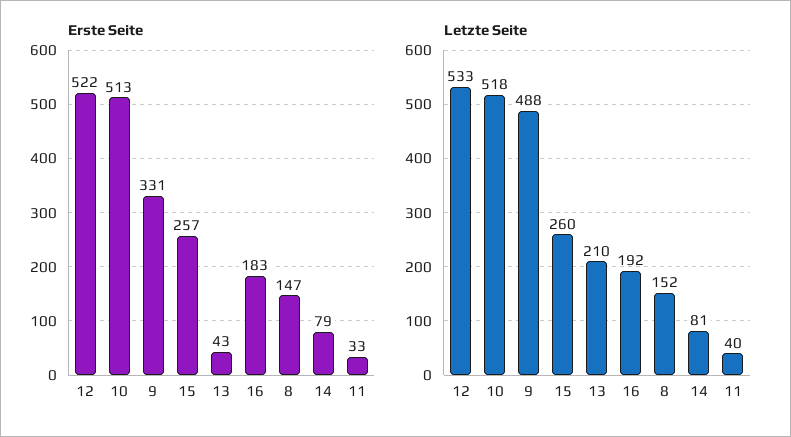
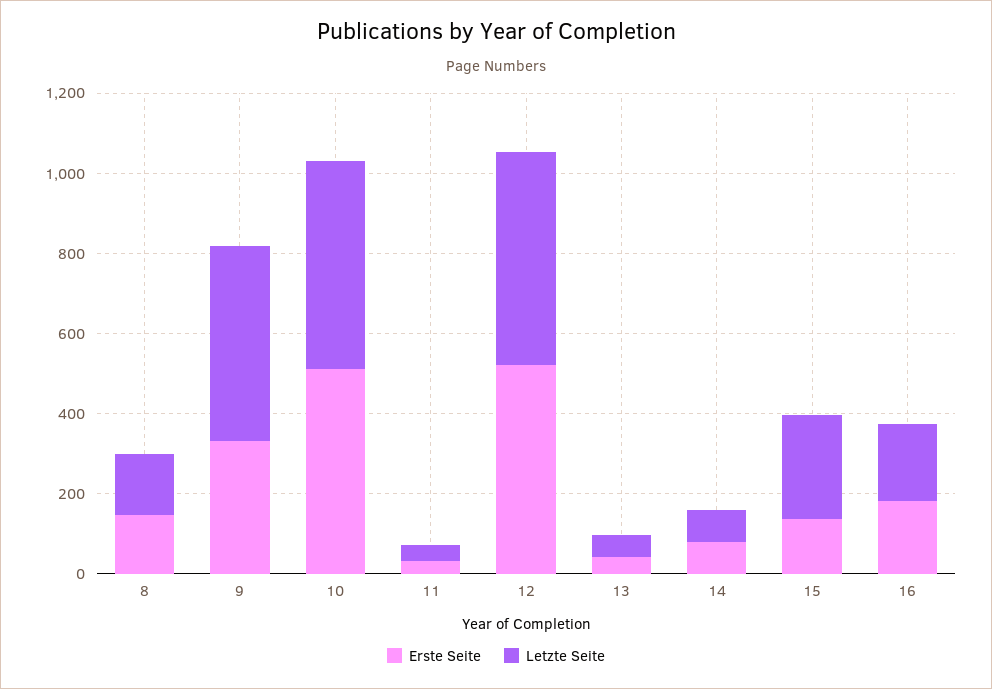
  {
    "Erste Seite": {
      "12": 522,
      "10": 513,
      "9": 331,
-     "15": 257,
+     "15": 150,
      "13": 43,
      "16": 183,
      "8": 147,
      "14": 79,
      "11": 33
    },
    "Letzte Seite": {
      "12": 533,
      "10": 518,
      "9": 488,
      "15": 260,
-     "13": 210,
+     "13": 50,
      "16": 192,
      "8": 152,
      "14": 81,
      "11": 40
    }
  }

